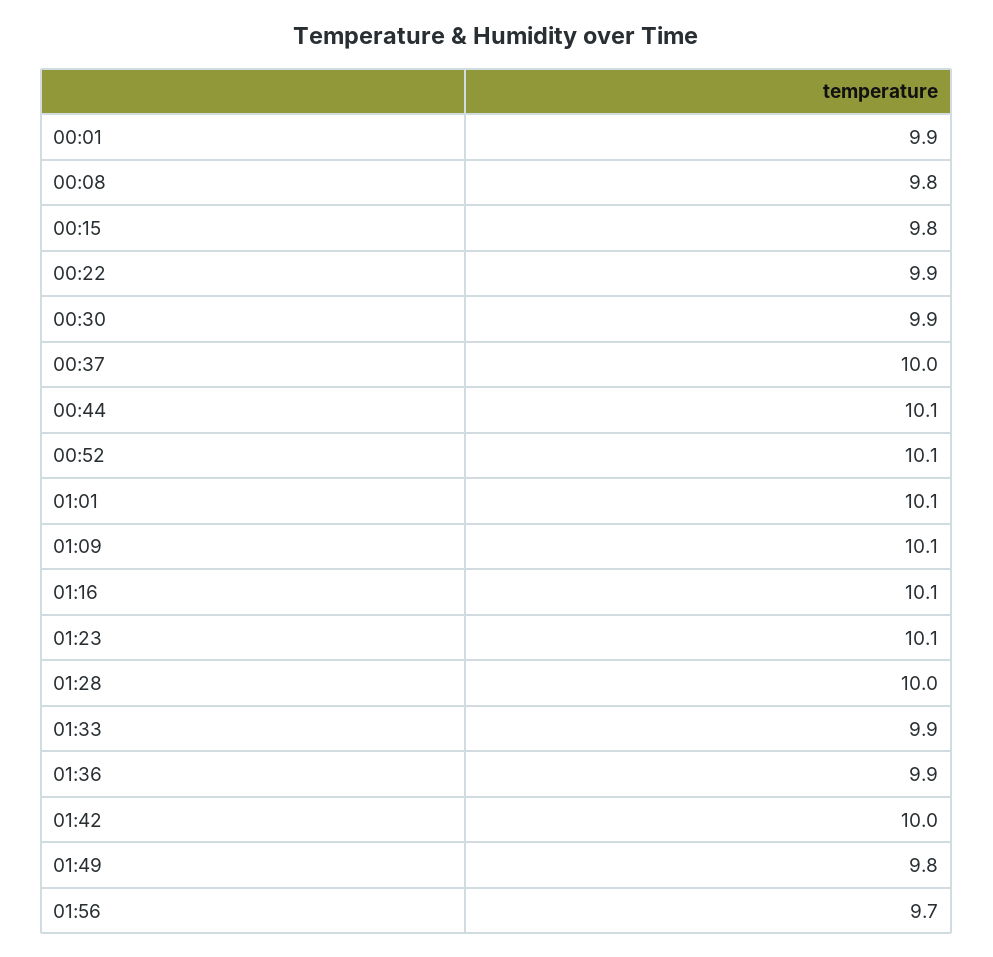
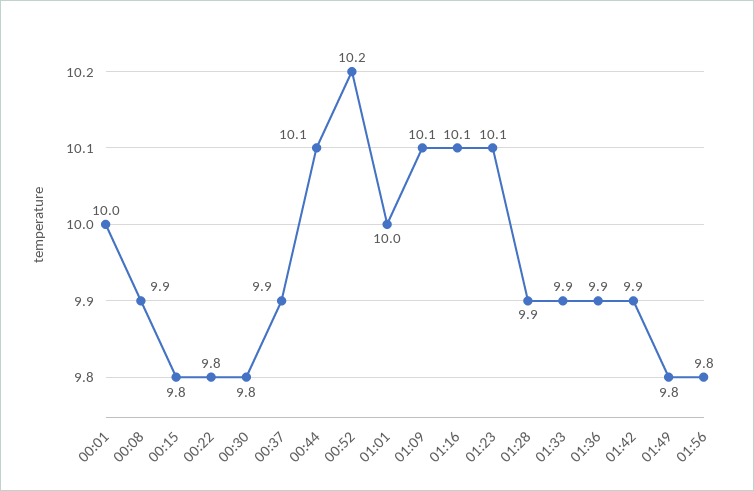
  {
-   "00:01": 9.9,
+   "00:01": 10,
-   "00:08": 9.8,
+   "00:08": 9.9,
    "00:15": 9.8,
-   "00:22": 9.9,
+   "00:22": 9.8,
-   "00:30": 9.9,
+   "00:30": 9.8,
-   "00:37": 10,
+   "00:37": 9.9,
    "00:44": 10.1,
-   "00:52": 10.1,
+   "00:52": 10.2,
-   "01:01": 10.1,
+   "01:01": 10,
    "01:09": 10.1,
    "01:16": 10.1,
    "01:23": 10.1,
-   "01:28": 10,
+   "01:28": 9.9,
    "01:33": 9.9,
    "01:36": 9.9,
-   "01:42": 10,
+   "01:42": 9.9,
    "01:49": 9.8,
-   "01:56": 9.7
+   "01:56": 9.8
  }

